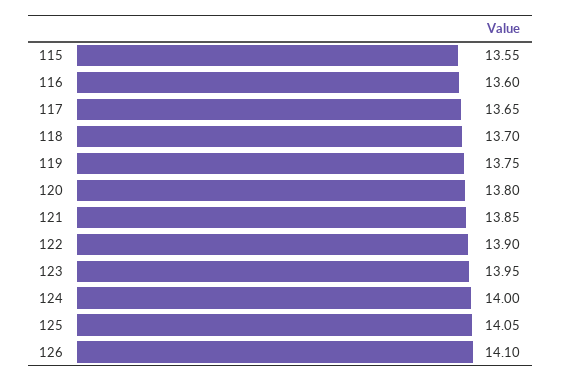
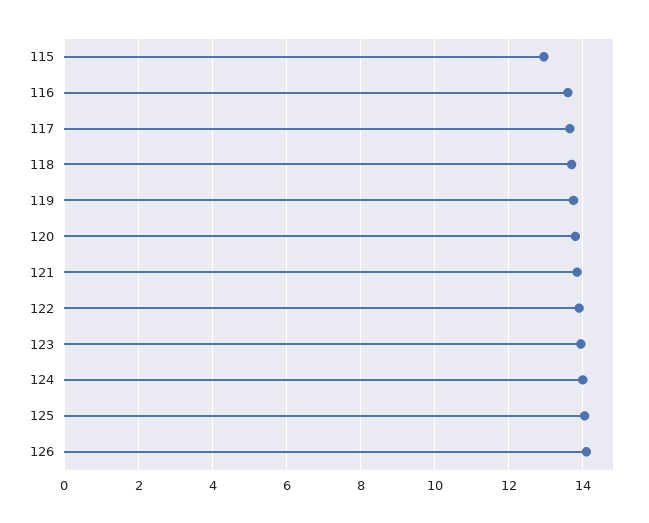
  {
-   "115": 13.55,
+   "115": 13,
    "116": 13.6,
    "117": 13.65,
    "118": 13.7,
    "119": 13.75,
    "120": 13.8,
    "121": 13.85,
    "122": 13.9,
    "123": 13.95,
    "124": 14,
    "125": 14.05,
    "126": 14.1
  }

